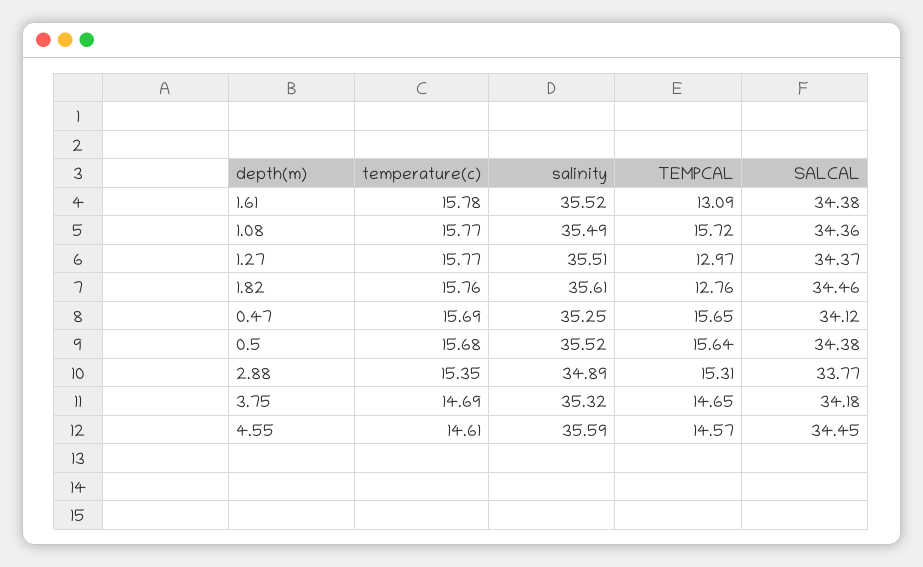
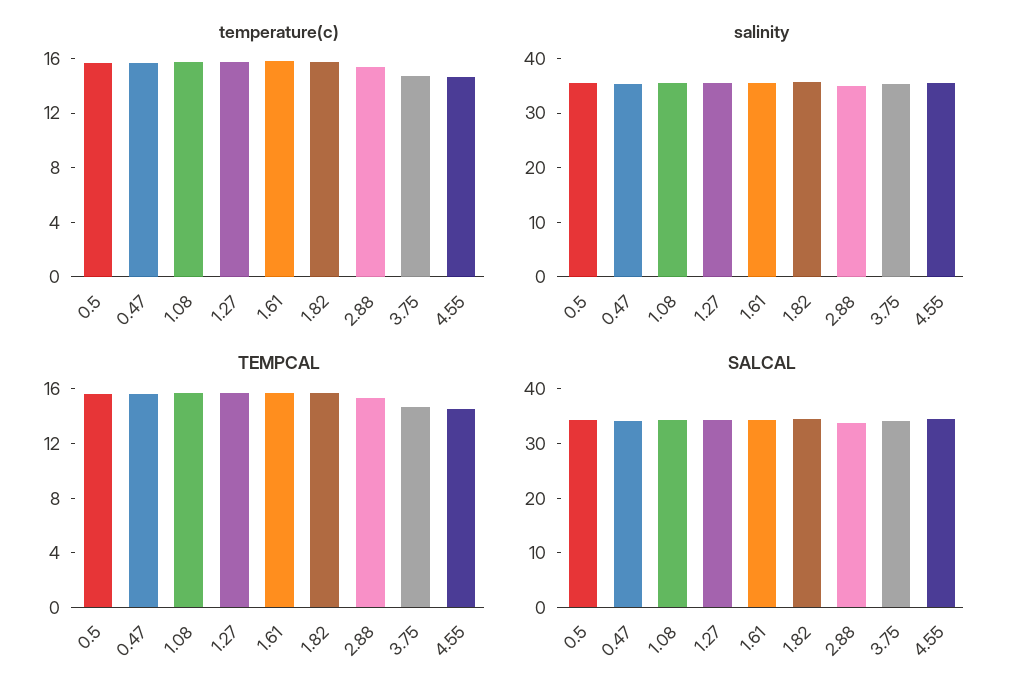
  {
    "temperature(c)": {
      "1.61": 15.78,
      "1.08": 15.77,
      "1.27": 15.77,
      "1.82": 15.76,
      "0.47": 15.69,
      "0.5": 15.68,
      "2.88": 15.35,
      "3.75": 14.69,
      "4.55": 14.61
    },
    "salinity": {
      "1.61": 35.52,
      "1.08": 35.49,
      "1.27": 35.51,
      "1.82": 35.61,
      "0.47": 35.25,
      "0.5": 35.52,
      "2.88": 34.89,
      "3.75": 35.32,
      "4.55": 35.59
    },
    "TEMPCAL": {
-     "1.61": 13.09,
+     "1.61": 16,
      "1.08": 15.72,
-     "1.27": 12.97,
+     "1.27": 16,
-     "1.82": 12.76,
+     "1.82": 16,
      "0.47": 15.65,
      "0.5": 15.64,
      "2.88": 15.31,
      "3.75": 14.65,
      "4.55": 14.57
    },
    "SALCAL": {
      "1.61": 34.38,
      "1.08": 34.36,
      "1.27": 34.37,
      "1.82": 34.46,
      "0.47": 34.12,
      "0.5": 34.38,
      "2.88": 33.77,
      "3.75": 34.18,
      "4.55": 34.45
    }
  }

